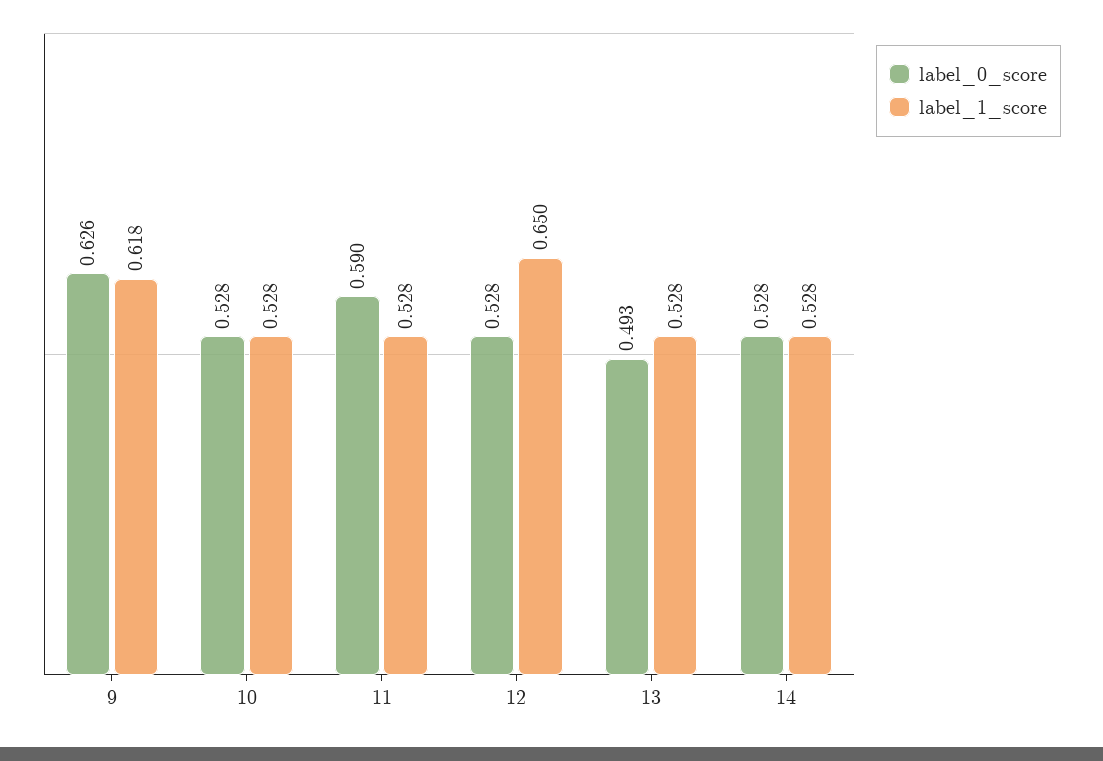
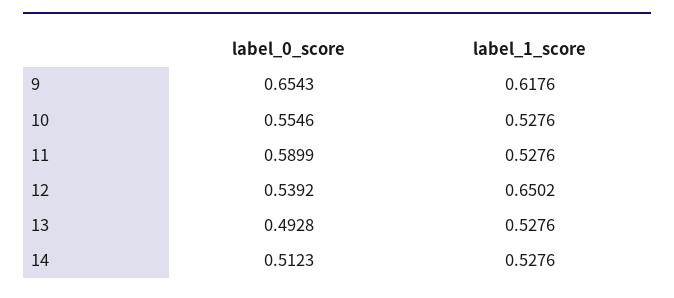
  {
    "label_0_score": {
-     "9": 0.626,
+     "9": 0.6543,
-     "10": 0.528,
+     "10": 0.5546,
      "11": 0.5899,
-     "12": 0.528,
+     "12": 0.5392,
      "13": 0.4928,
-     "14": 0.528
+     "14": 0.5123
    },
    "label_1_score": {
      "9": 0.6176,
      "10": 0.5276,
      "11": 0.5276,
      "12": 0.6502,
      "13": 0.5276,
      "14": 0.5276
    }
  }

